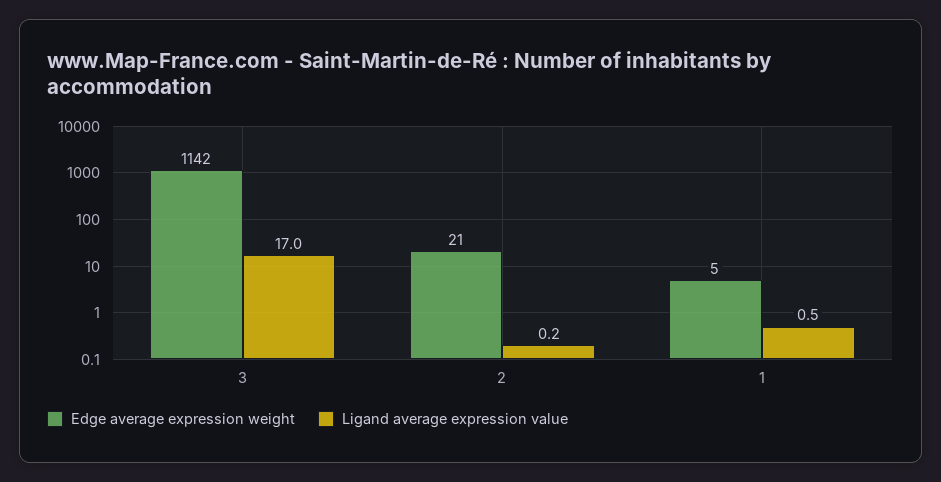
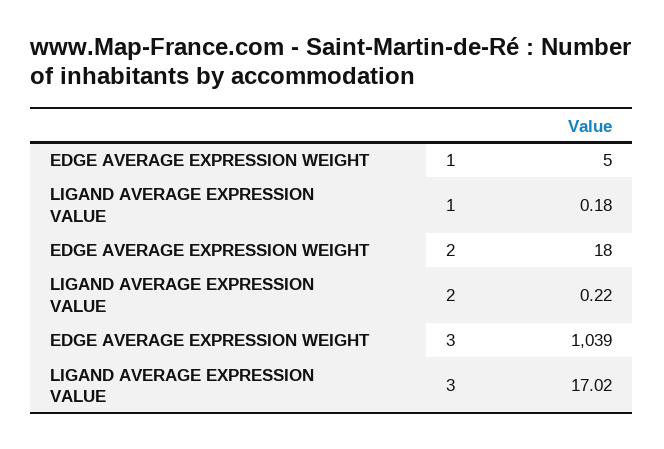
  {
    "Edge average expression weight": {
-     "3": 1142,
+     "3": 1039,
-     "2": 21,
+     "2": 18,
      "1": 5
    },
    "Ligand average expression value": {
      "3": 17.02,
      "2": 0.22,
-     "1": 0.5
+     "1": 0.18
    }
  }

